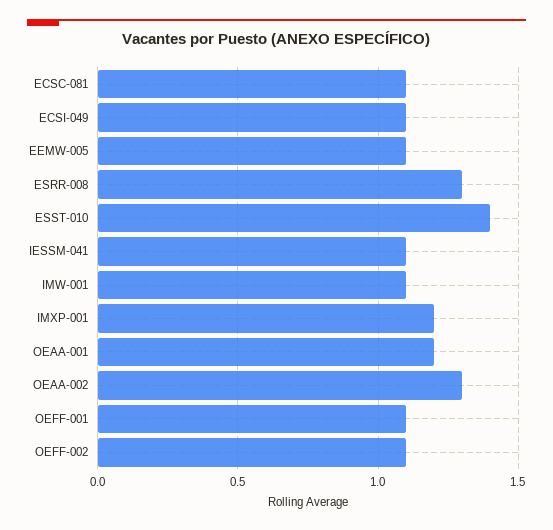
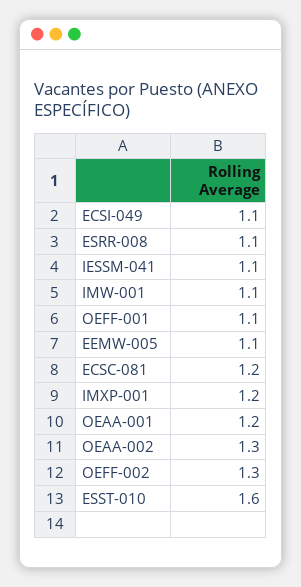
  {
-   "ECSC-081": 1.1,
+   "ECSC-081": 1.2,
    "ECSI-049": 1.1,
    "EEMW-005": 1.1,
-   "ESRR-008": 1.3,
+   "ESRR-008": 1.1,
-   "ESST-010": 1.4,
+   "ESST-010": 1.6,
    "IESSM-041": 1.1,
    "IMW-001": 1.1,
    "IMXP-001": 1.2,
    "OEAA-001": 1.2,
    "OEAA-002": 1.3,
    "OEFF-001": 1.1,
-   "OEFF-002": 1.1
+   "OEFF-002": 1.3
  }

